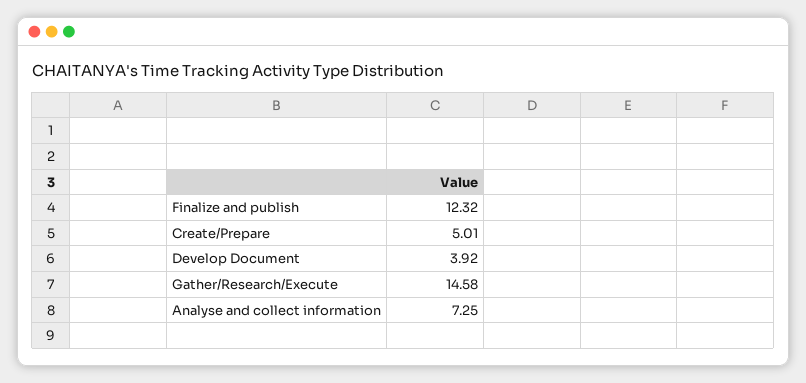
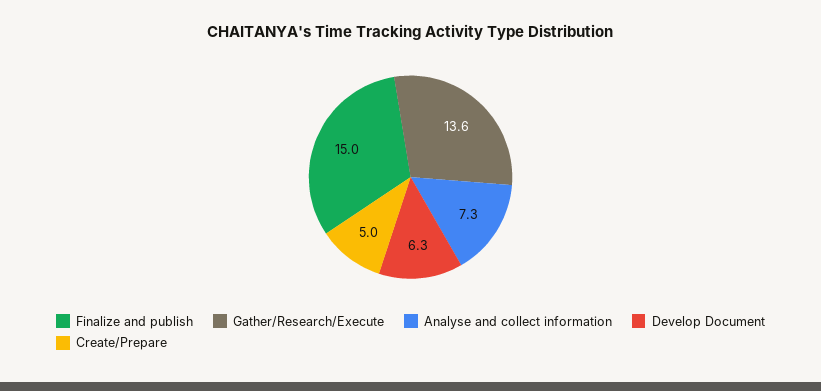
  {
-   "Finalize and publish": 12.32,
+   "Finalize and publish": 15,
    "Create/Prepare": 5.01,
-   "Develop Document": 3.92,
+   "Develop Document": 6.3,
-   "Gather/Research/Execute": 14.58,
+   "Gather/Research/Execute": 13.6,
    "Analyse and collect information": 7.25
  }

